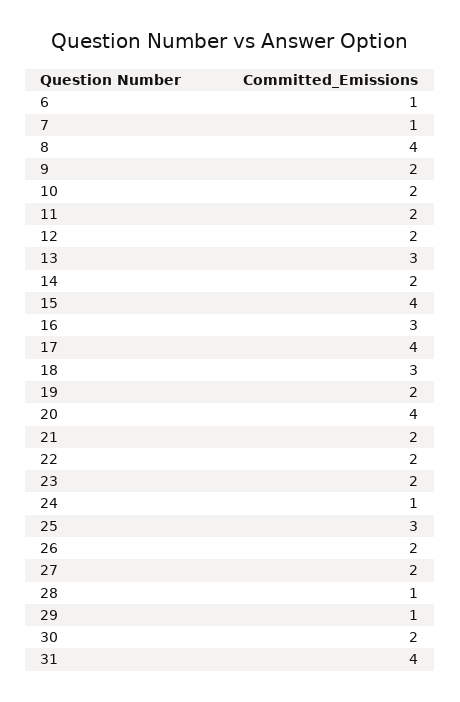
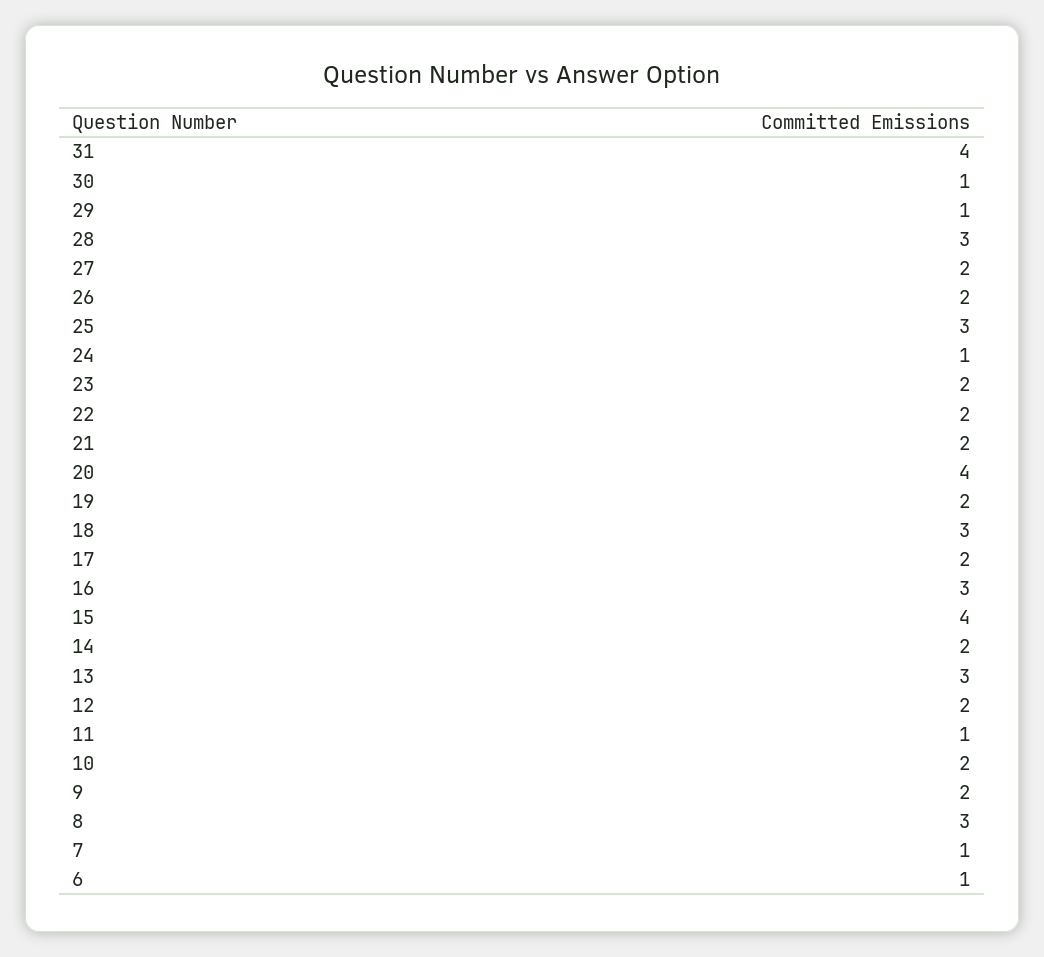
  {
    "6": 1,
    "7": 1,
-   "8": 4,
+   "8": 3,
    "9": 2,
    "10": 2,
-   "11": 2,
+   "11": 1,
    "12": 2,
    "13": 3,
    "14": 2,
    "15": 4,
    "16": 3,
-   "17": 4,
+   "17": 2,
    "18": 3,
    "19": 2,
    "20": 4,
    "21": 2,
    "22": 2,
    "23": 2,
    "24": 1,
    "25": 3,
    "26": 2,
    "27": 2,
-   "28": 1,
+   "28": 3,
    "29": 1,
-   "30": 2,
+   "30": 1,
    "31": 4
  }

